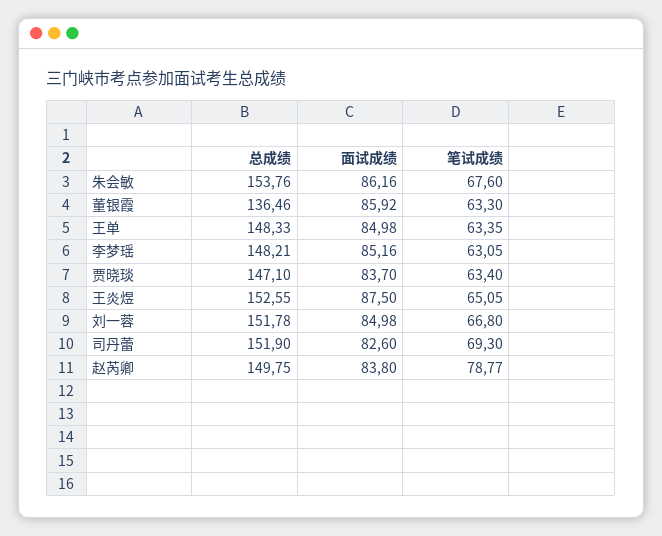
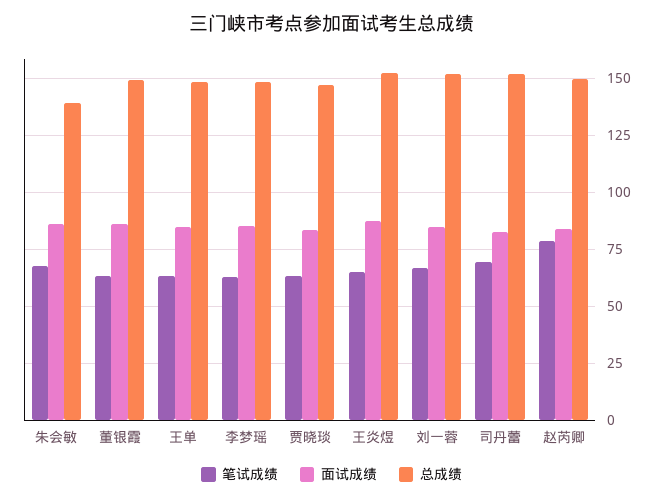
  {
    "总成绩": {
-     "朱会敏": 153.76,
+     "朱会敏": 140,
-     "董银霞": 136.46,
+     "董银霞": 150,
      "王单": 148.33,
      "李梦瑶": 148.21,
      "贾晓琰": 147.1,
      "王炎煜": 152.55,
      "刘一蓉": 151.78,
      "司丹蕾": 151.9,
      "赵芮卿": 149.75
    },
    "面试成绩": {
      "朱会敏": 86.16,
      "董银霞": 85.92,
      "王单": 84.98,
      "李梦瑶": 85.16,
      "贾晓琰": 83.7,
      "王炎煜": 87.5,
      "刘一蓉": 84.98,
      "司丹蕾": 82.6,
      "赵芮卿": 83.8
    },
    "笔试成绩": {
      "朱会敏": 67.6,
      "董银霞": 63.3,
      "王单": 63.35,
      "李梦瑶": 63.05,
      "贾晓琰": 63.4,
      "王炎煜": 65.05,
      "刘一蓉": 66.8,
      "司丹蕾": 69.3,
      "赵芮卿": 78.77
    }
  }

